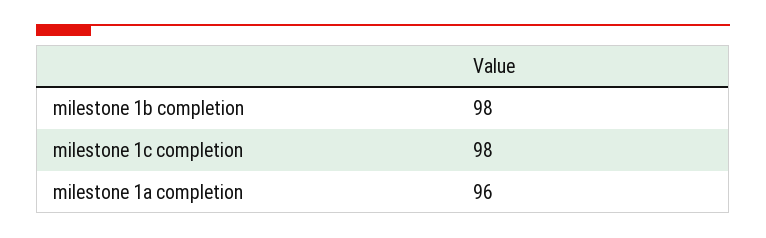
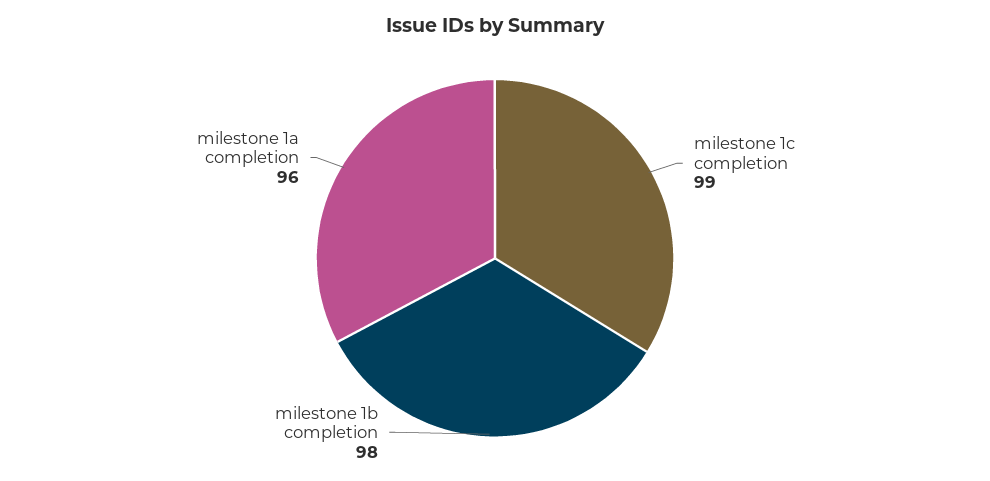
  {
    "milestone 1b completion": 98,
-   "milestone 1c completion": 98,
+   "milestone 1c completion": 99,
    "milestone 1a completion": 96
  }

